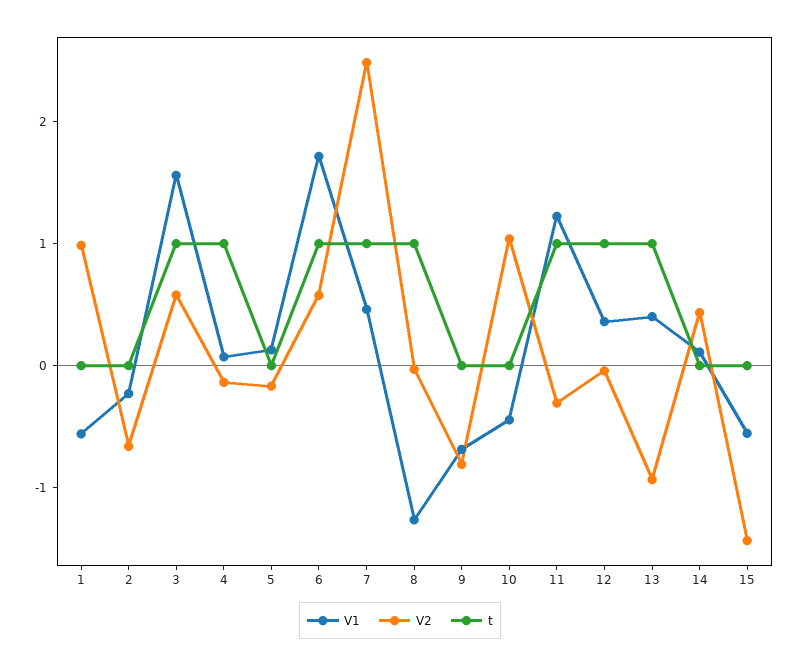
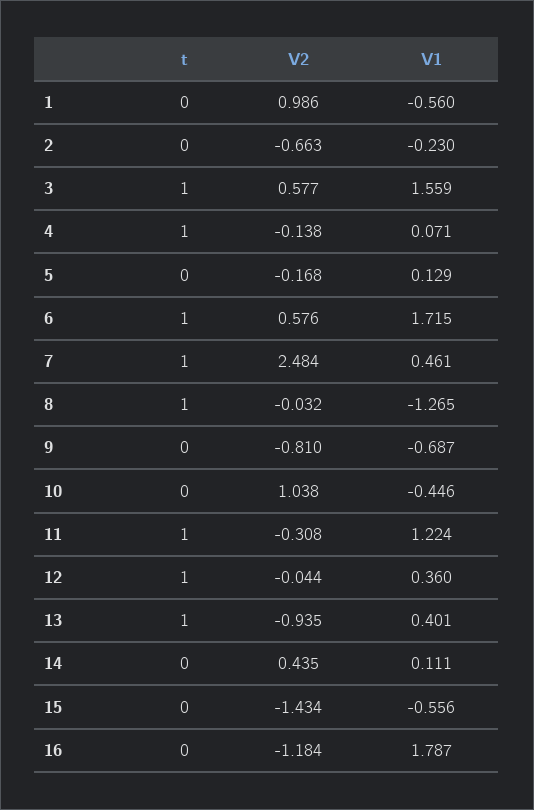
  {
    "V1": {
      "1": -0.56,
      "2": -0.23,
      "3": 1.559,
      "4": 0.071,
      "5": 0.129,
      "6": 1.715,
      "7": 0.461,
      "8": -1.265,
      "9": -0.687,
      "10": -0.446,
      "11": 1.224,
      "12": 0.36,
      "13": 0.401,
      "14": 0.111,
-     "15": -0.556
+     "15": -0.556,
+     "16": 1.787
    },
    "V2": {
      "1": 0.986,
      "2": -0.663,
      "3": 0.577,
      "4": -0.138,
      "5": -0.168,
      "6": 0.576,
      "7": 2.484,
      "8": -0.032,
      "9": -0.81,
      "10": 1.038,
      "11": -0.308,
      "12": -0.044,
      "13": -0.935,
      "14": 0.435,
-     "15": -1.434
+     "15": -1.434,
+     "16": -1.184
    },
    "t": {
      "1": 0,
      "2": 0,
      "3": 1,
      "4": 1,
      "5": 0,
      "6": 1,
      "7": 1,
      "8": 1,
      "9": 0,
      "10": 0,
      "11": 1,
      "12": 1,
      "13": 1,
      "14": 0,
-     "15": 0
+     "15": 0,
+     "16": 0
    }
  }

